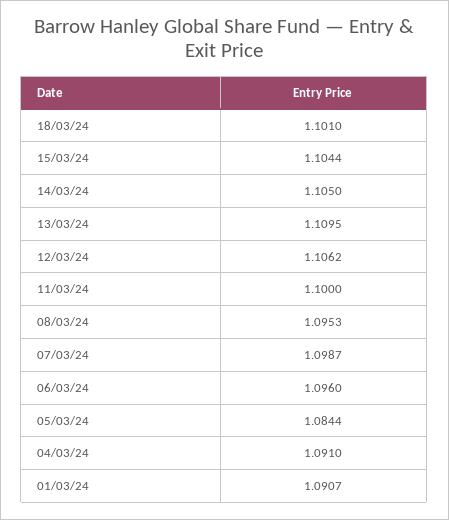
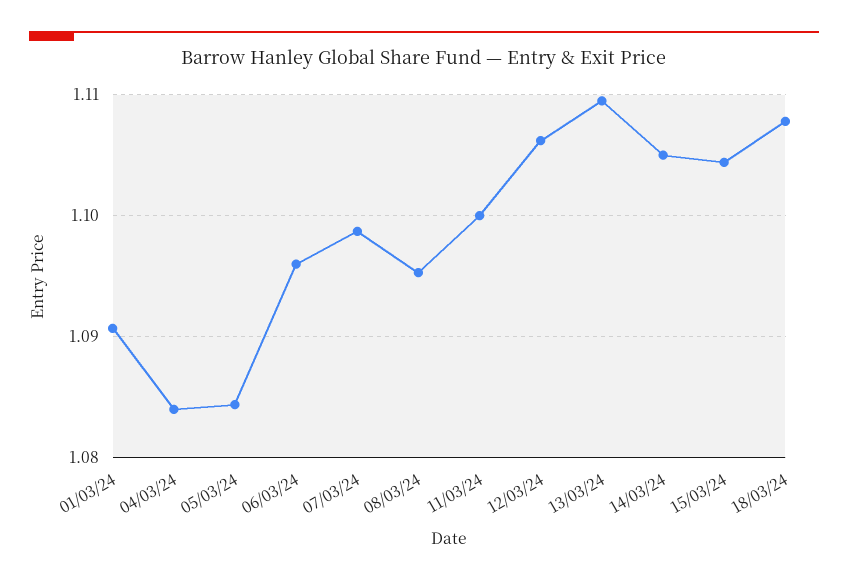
  {
-   "18/03/24": 1.101,
+   "18/03/24": 1.108,
    "15/03/24": 1.1044,
    "14/03/24": 1.105,
    "13/03/24": 1.1095,
    "12/03/24": 1.1062,
    "11/03/24": 1.1,
    "08/03/24": 1.0953,
    "07/03/24": 1.0987,
    "06/03/24": 1.096,
    "05/03/24": 1.0844,
-   "04/03/24": 1.091,
+   "04/03/24": 1.084,
    "01/03/24": 1.0907
  }

